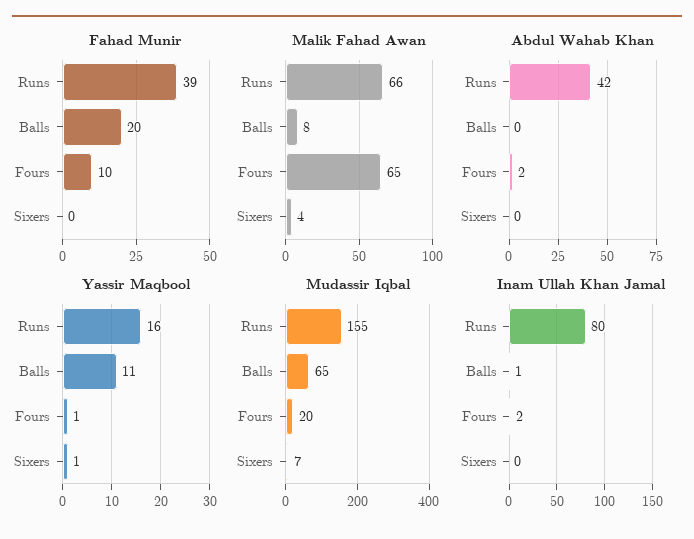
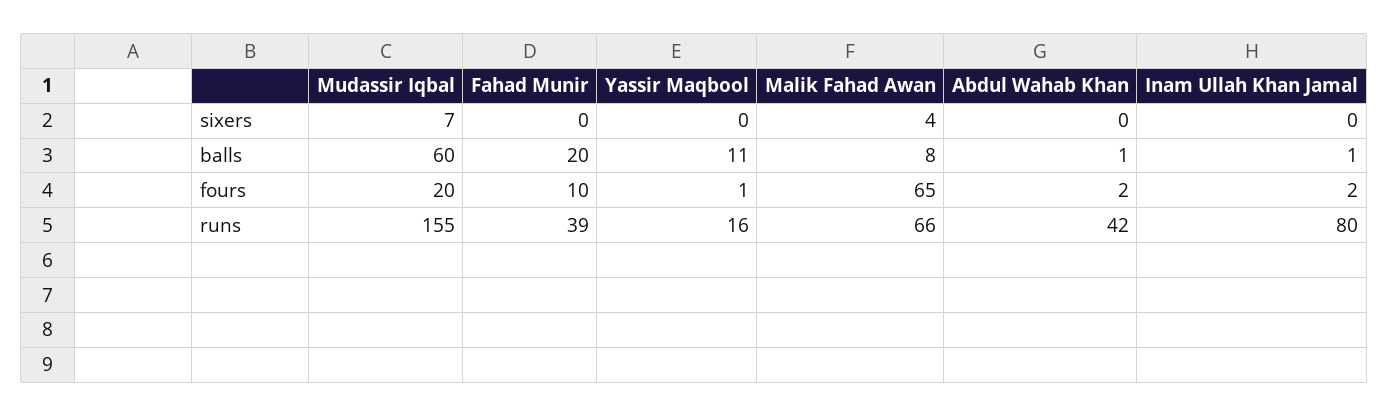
  {
    "Fahad Munir": {
      "Runs": 39,
      "Balls": 20,
      "Fours": 10,
      "Sixers": 0
    },
    "Malik Fahad Awan": {
      "Runs": 66,
      "Balls": 8,
      "Fours": 65,
      "Sixers": 4
    },
    "Abdul Wahab Khan": {
      "Runs": 42,
-     "Balls": 0,
+     "Balls": 1,
      "Fours": 2,
      "Sixers": 0
    },
    "Yassir Maqbool": {
      "Runs": 16,
      "Balls": 11,
      "Fours": 1,
-     "Sixers": 1
+     "Sixers": 0
    },
    "Mudassir Iqbal": {
      "Runs": 155,
-     "Balls": 65,
+     "Balls": 60,
      "Fours": 20,
      "Sixers": 7
    },
    "Inam Ullah Khan Jamal": {
      "Runs": 80,
      "Balls": 1,
      "Fours": 2,
      "Sixers": 0
    }
  }

